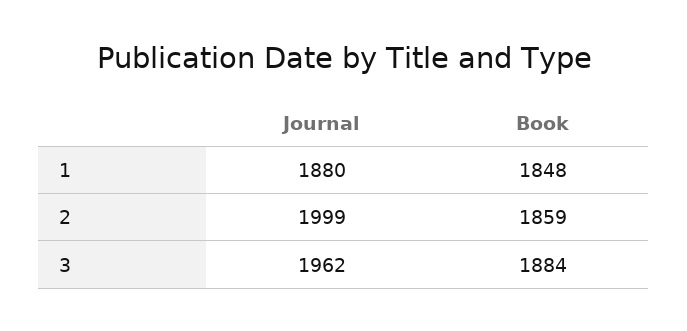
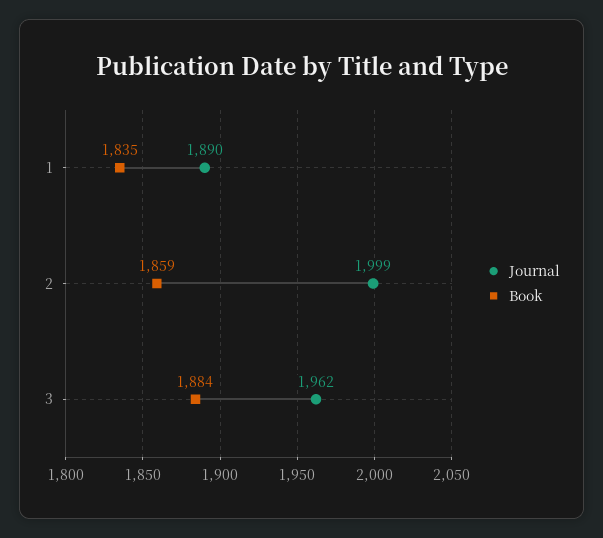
  {
    "Journal": {
-     "1": 1880,
+     "1": 1890,
      "2": 1999,
      "3": 1962
    },
    "Book": {
-     "1": 1848,
+     "1": 1835,
      "2": 1859,
      "3": 1884
    }
  }

